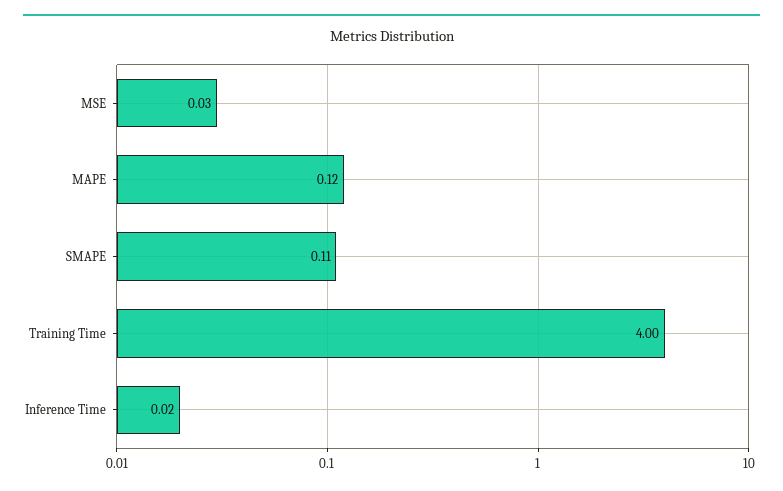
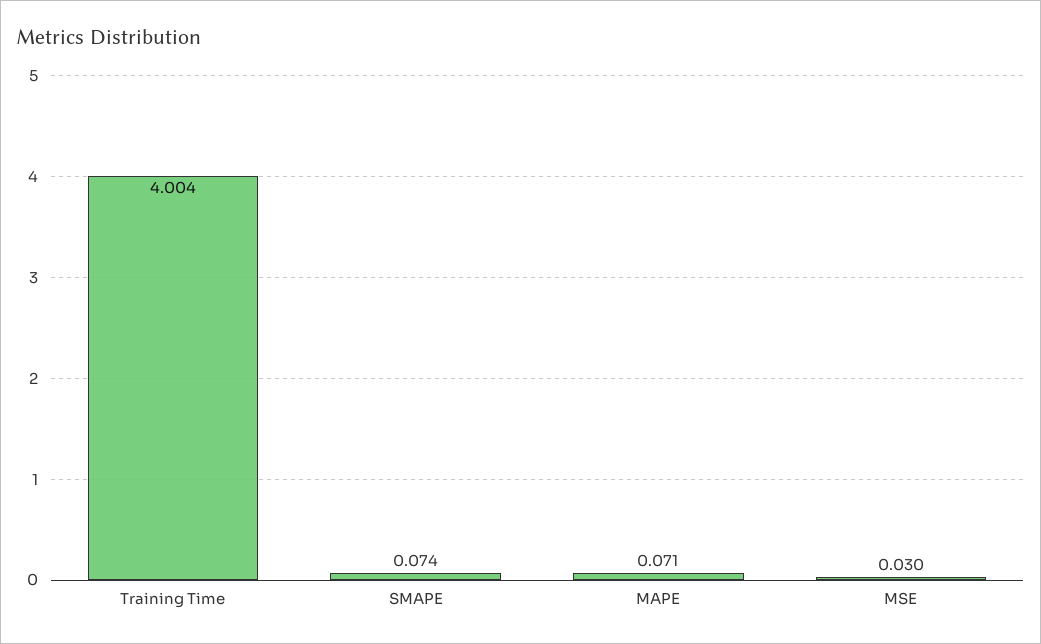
  {
    "MSE": 0.03,
-   "MAPE": 0.12,
+   "MAPE": 0.071,
-   "SMAPE": 0.11,
+   "SMAPE": 0.074,
-   "Training Time": 4.004,
+   "Training Time": 4.004
-   "Inference Time": 0.02
  }

